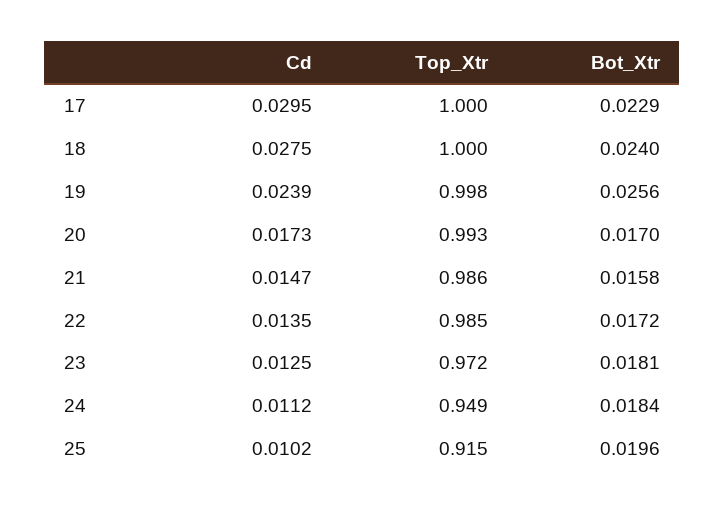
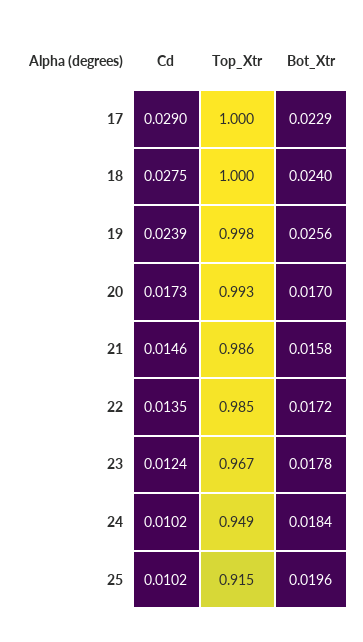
  {
    "Cd": {
-     "17": 0.0295,
+     "17": 0.029,
      "18": 0.0275,
      "19": 0.0239,
      "20": 0.0173,
-     "21": 0.0147,
+     "21": 0.0146,
      "22": 0.0135,
-     "23": 0.0125,
+     "23": 0.0124,
-     "24": 0.0112,
+     "24": 0.0102,
      "25": 0.0102
    },
    "Top_Xtr": {
      "17": 1,
      "18": 1,
      "19": 0.998,
      "20": 0.993,
      "21": 0.986,
      "22": 0.985,
-     "23": 0.972,
+     "23": 0.967,
      "24": 0.949,
      "25": 0.915
    },
    "Bot_Xtr": {
      "17": 0.0229,
      "18": 0.024,
      "19": 0.0256,
      "20": 0.017,
      "21": 0.0158,
      "22": 0.0172,
-     "23": 0.0181,
+     "23": 0.0178,
      "24": 0.0184,
      "25": 0.0196
    }
  }

